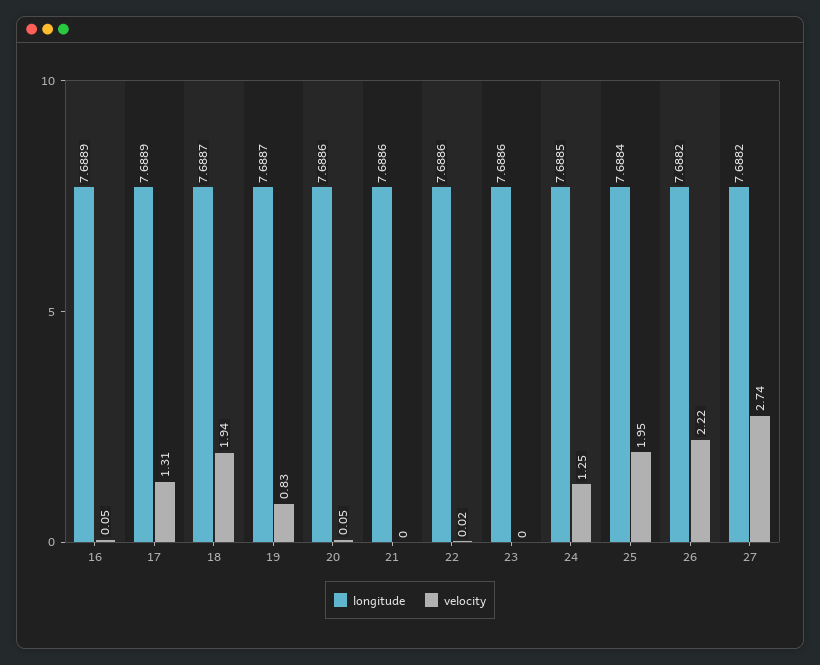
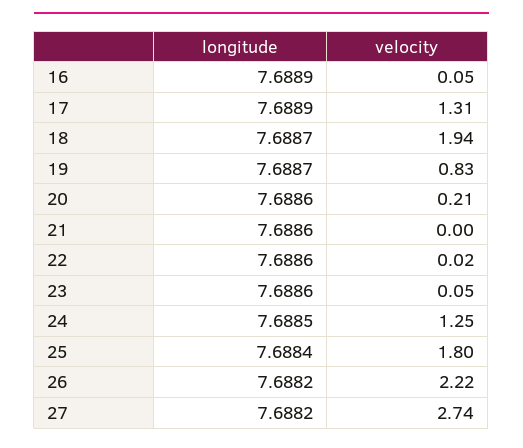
  {
    "longitude": {
      "16": 7.6889,
      "17": 7.6889,
      "18": 7.6887,
      "19": 7.6887,
      "20": 7.6886,
      "21": 7.6886,
      "22": 7.6886,
      "23": 7.6886,
      "24": 7.6885,
      "25": 7.6884,
      "26": 7.6882,
      "27": 7.6882
    },
    "velocity": {
      "16": 0.05,
      "17": 1.31,
      "18": 1.94,
      "19": 0.83,
-     "20": 0.05,
+     "20": 0.21,
      "21": 0,
      "22": 0.02,
-     "23": 0,
+     "23": 0.05,
      "24": 1.25,
-     "25": 1.95,
+     "25": 1.8,
      "26": 2.22,
      "27": 2.74
    }
  }

